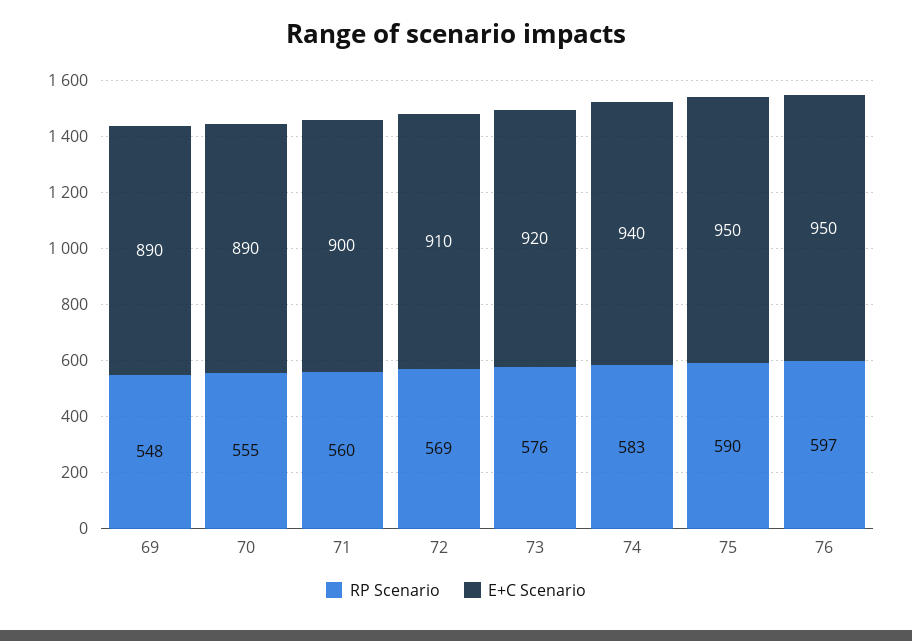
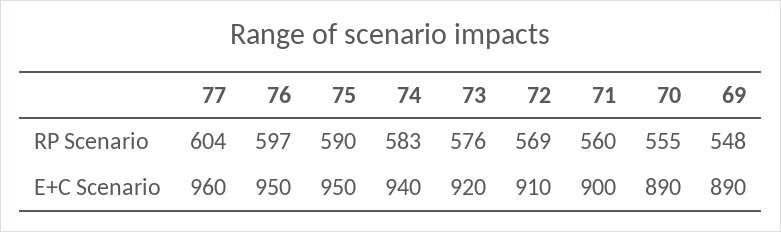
  {
    "RP Scenario": {
      "69": 548,
      "70": 555,
      "71": 560,
      "72": 569,
      "73": 576,
      "74": 583,
      "75": 590,
-     "76": 597
+     "76": 597,
+     "77": 604
    },
    "E+C Scenario": {
      "69": 890,
      "70": 890,
      "71": 900,
      "72": 910,
      "73": 920,
      "74": 940,
      "75": 950,
-     "76": 950
+     "76": 950,
+     "77": 960
    }
  }

